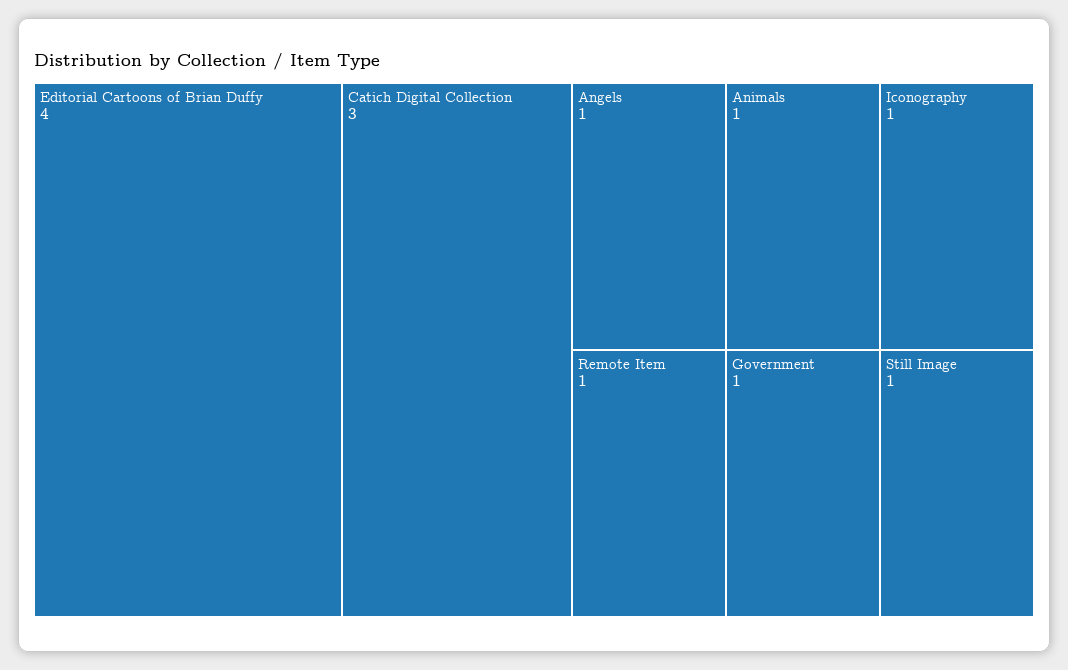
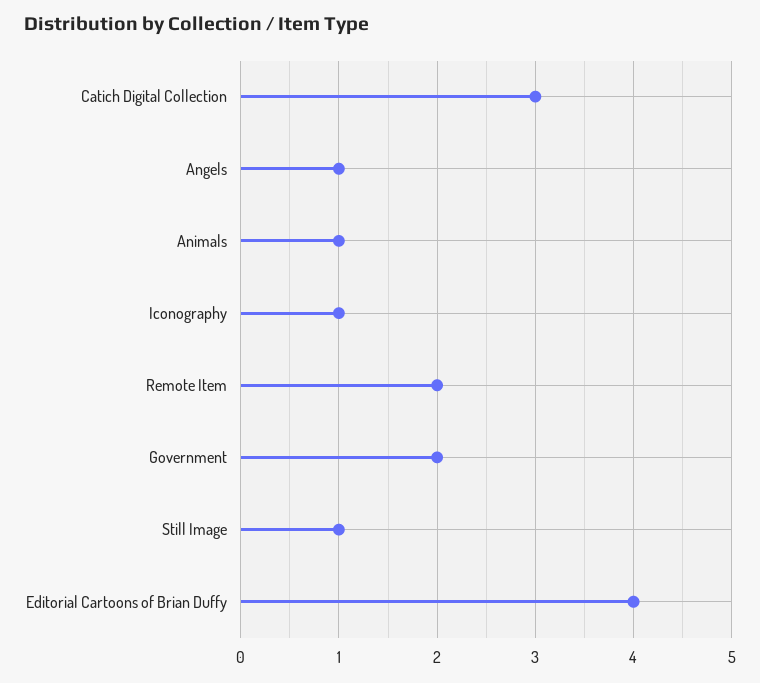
  {
    "Editorial Cartoons of Brian Duffy": 4,
    "Catich Digital Collection": 3,
    "Angels": 1,
    "Animals": 1,
    "Iconography": 1,
-   "Remote Item": 1,
+   "Remote Item": 2,
-   "Government": 1,
+   "Government": 2,
    "Still Image": 1
  }

